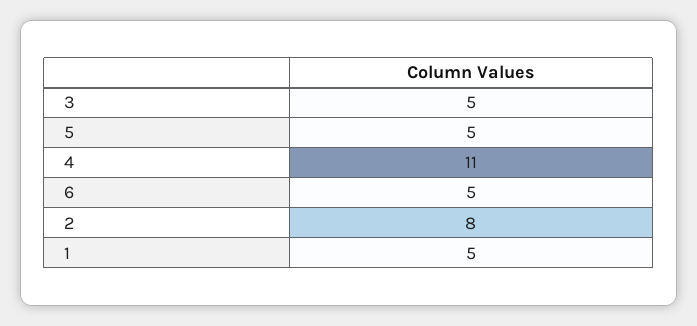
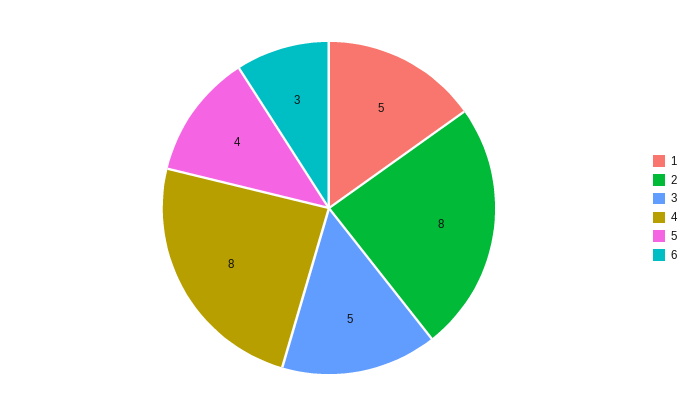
  {
    "3": 5,
-   "5": 5,
+   "5": 4,
-   "4": 11,
+   "4": 8,
-   "6": 5,
+   "6": 3,
    "2": 8,
    "1": 5
  }

